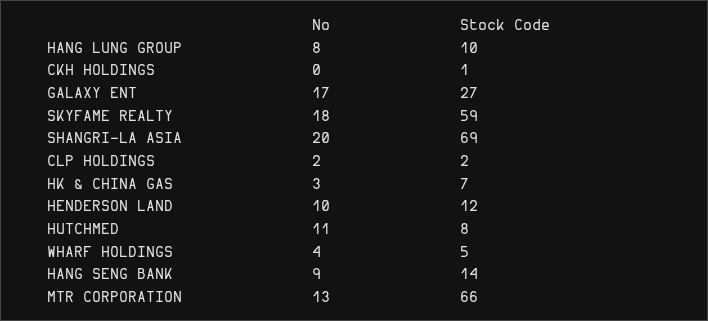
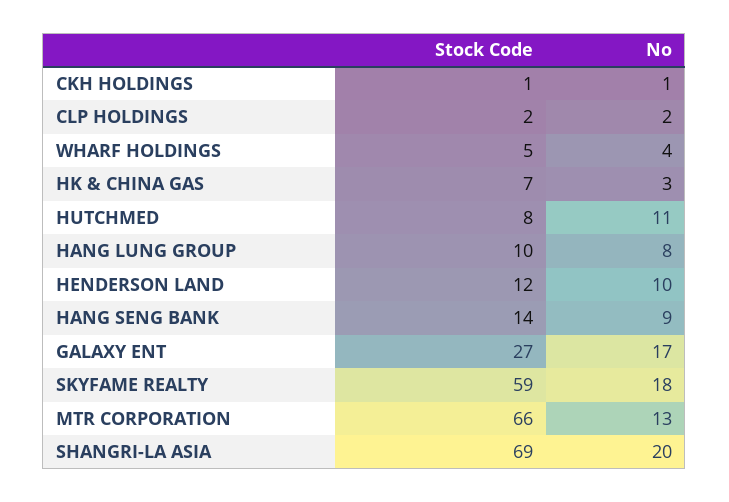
  {
    "No": {
      "HANG LUNG GROUP": 8,
-     "CKH HOLDINGS": 0,
+     "CKH HOLDINGS": 1,
      "GALAXY ENT": 17,
      "SKYFAME REALTY": 18,
      "SHANGRI-LA ASIA": 20,
      "CLP HOLDINGS": 2,
      "HK & CHINA GAS": 3,
      "HENDERSON LAND": 10,
      "HUTCHMED": 11,
      "WHARF HOLDINGS": 4,
      "HANG SENG BANK": 9,
      "MTR CORPORATION": 13
    },
    "Stock Code": {
      "HANG LUNG GROUP": 10,
      "CKH HOLDINGS": 1,
      "GALAXY ENT": 27,
      "SKYFAME REALTY": 59,
      "SHANGRI-LA ASIA": 69,
      "CLP HOLDINGS": 2,
      "HK & CHINA GAS": 7,
      "HENDERSON LAND": 12,
      "HUTCHMED": 8,
      "WHARF HOLDINGS": 5,
      "HANG SENG BANK": 14,
      "MTR CORPORATION": 66
    }
  }

